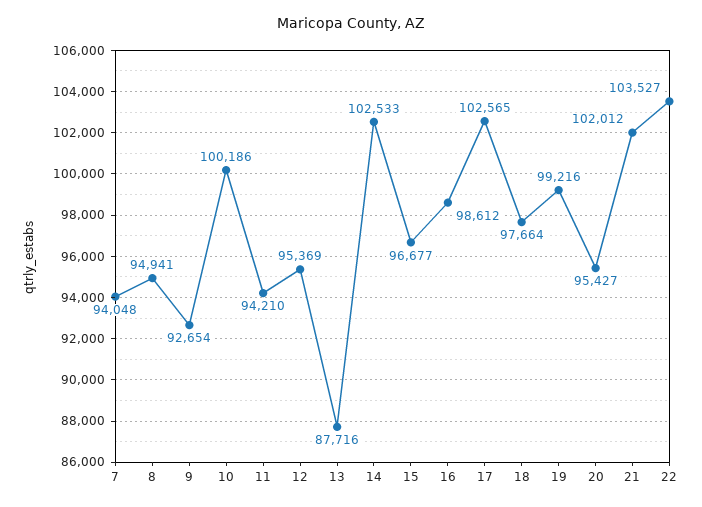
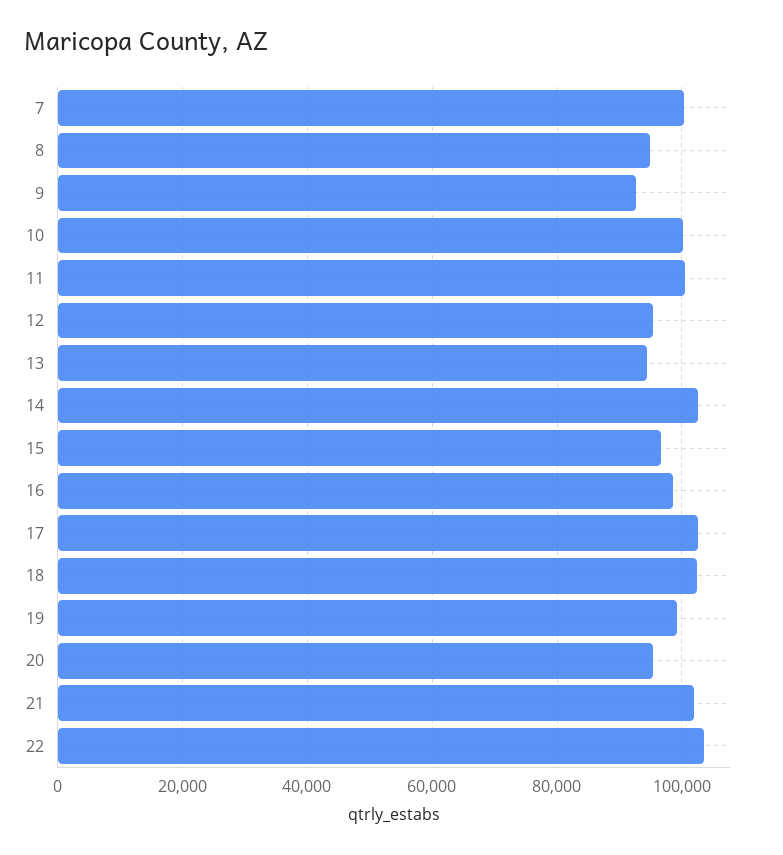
  {
-   "7": 94048,
+   "7": 100000,
    "8": 94941,
    "9": 92654,
    "10": 100186,
-   "11": 94210,
+   "11": 100000,
    "12": 95369,
-   "13": 87716,
+   "13": 94000,
    "14": 102533,
    "15": 96677,
    "16": 98612,
    "17": 102565,
-   "18": 97664,
+   "18": 102000,
    "19": 99216,
    "20": 95427,
    "21": 102012,
    "22": 103527
  }

